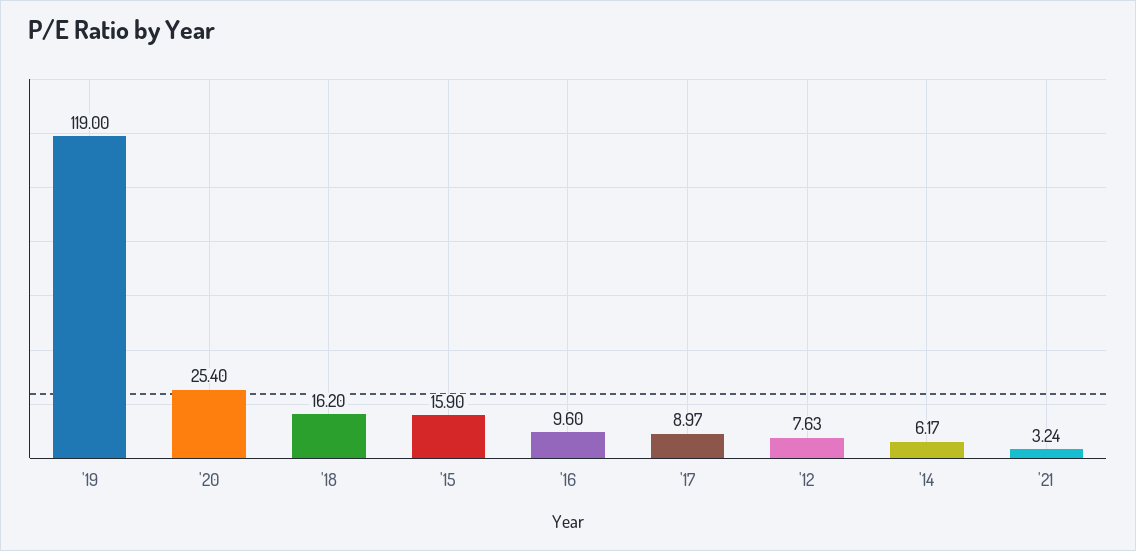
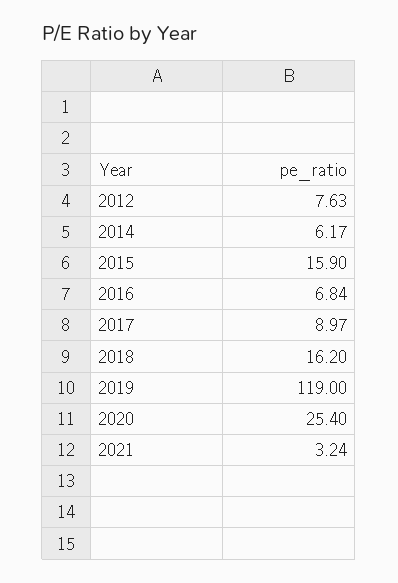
  {
    "'19": 119,
    "'20": 25.4,
    "'18": 16.2,
    "'15": 15.9,
-   "'16": 9.6,
+   "'16": 6.84,
    "'17": 8.97,
    "'12": 7.63,
    "'14": 6.17,
    "'21": 3.24
  }

